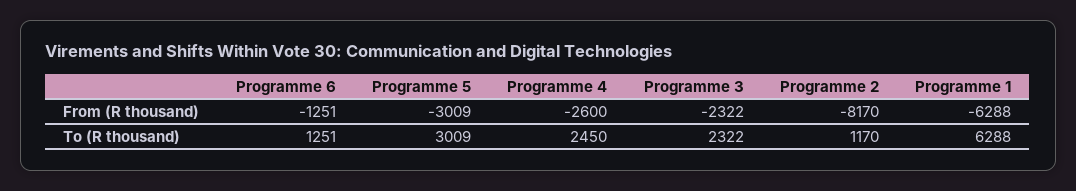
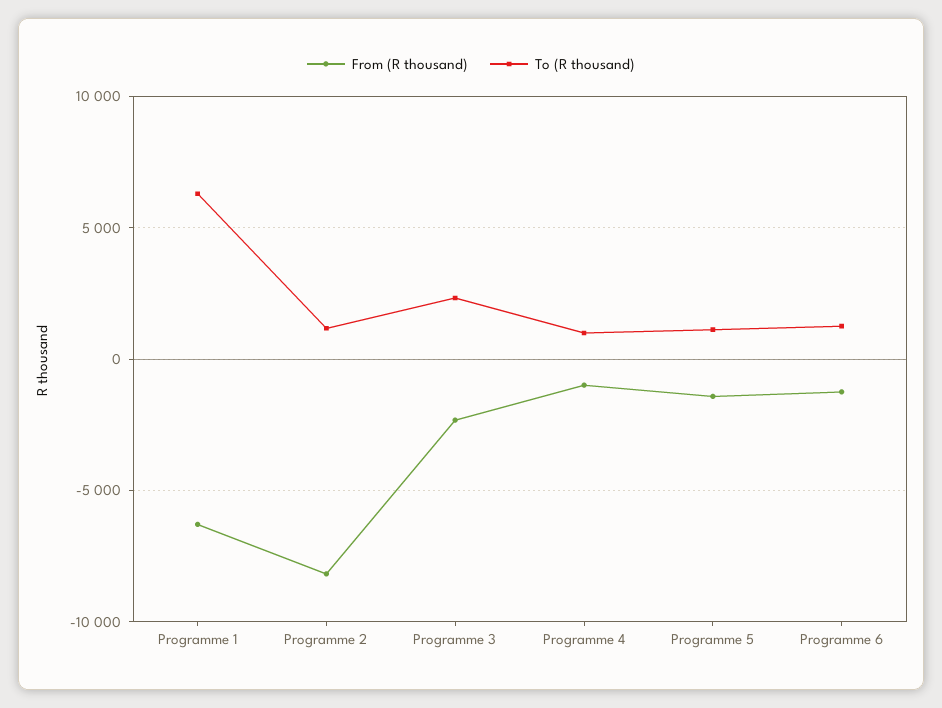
  {
    "From (R thousand)": {
      "Programme 6": -1251,
-     "Programme 5": -3009,
+     "Programme 5": -1500,
-     "Programme 4": -2600,
+     "Programme 4": -1000,
      "Programme 3": -2322,
      "Programme 2": -8170,
      "Programme 1": -6288
    },
    "To (R thousand)": {
      "Programme 6": 1251,
-     "Programme 5": 3009,
+     "Programme 5": 1000,
-     "Programme 4": 2450,
+     "Programme 4": 1000,
      "Programme 3": 2322,
      "Programme 2": 1170,
      "Programme 1": 6288
    }
  }

